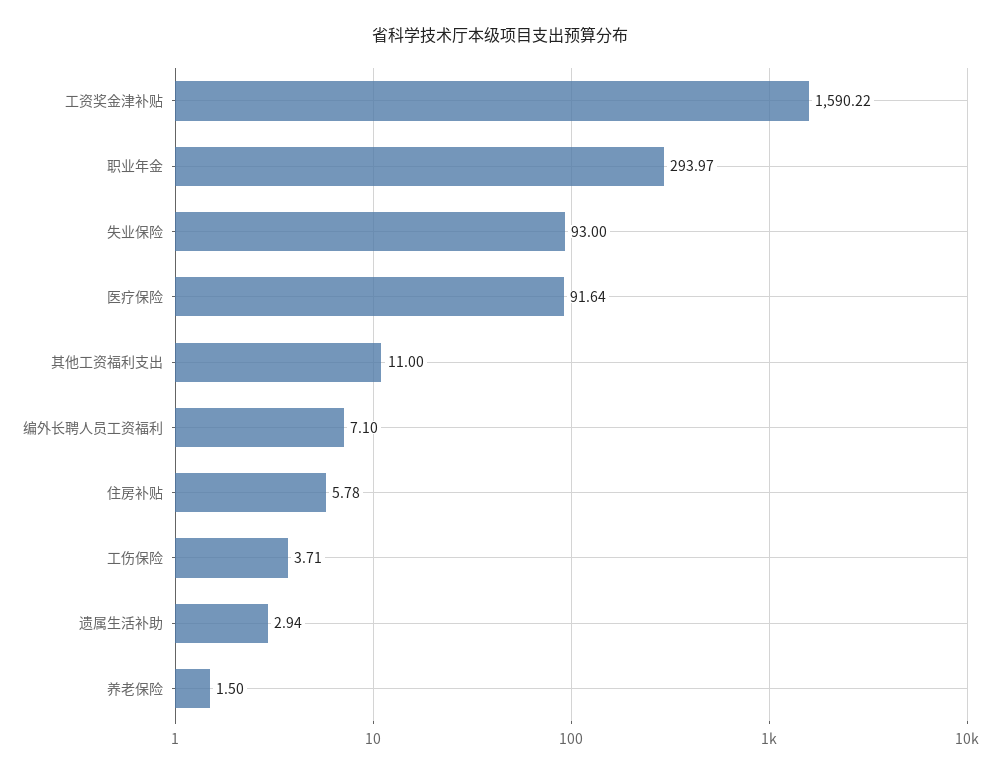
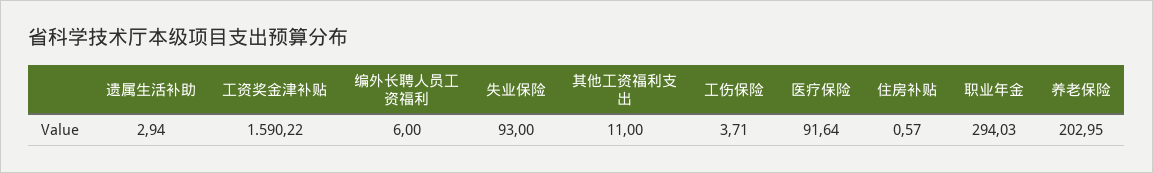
  {
    "工资奖金津补贴": 1590.22,
-   "职业年金": 293.97,
+   "职业年金": 294.03,
    "失业保险": 93,
    "医疗保险": 91.64,
    "其他工资福利支出": 11,
-   "编外长聘人员工资福利": 7.1,
+   "编外长聘人员工资福利": 6,
-   "住房补贴": 5.78,
+   "住房补贴": 0.57,
    "工伤保险": 3.71,
    "遗属生活补助": 2.94,
-   "养老保险": 1.5
+   "养老保险": 202.95
  }

